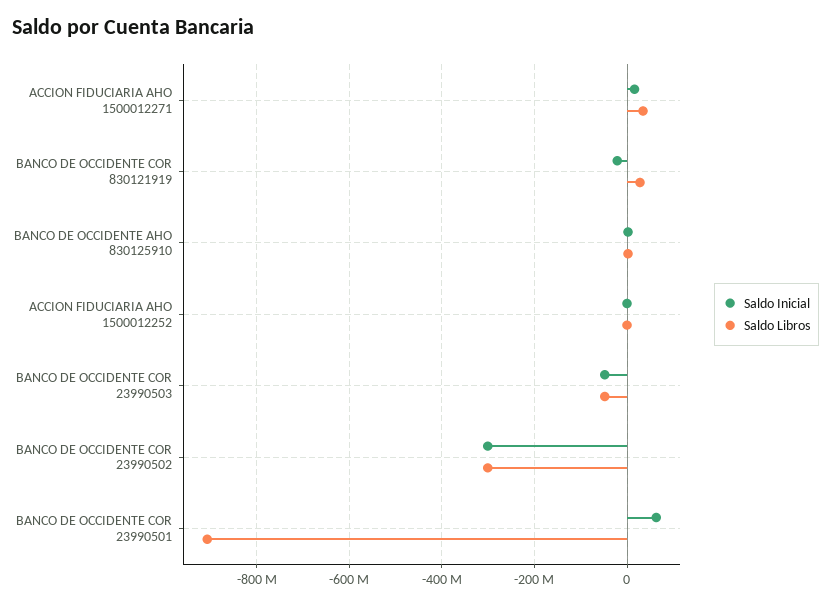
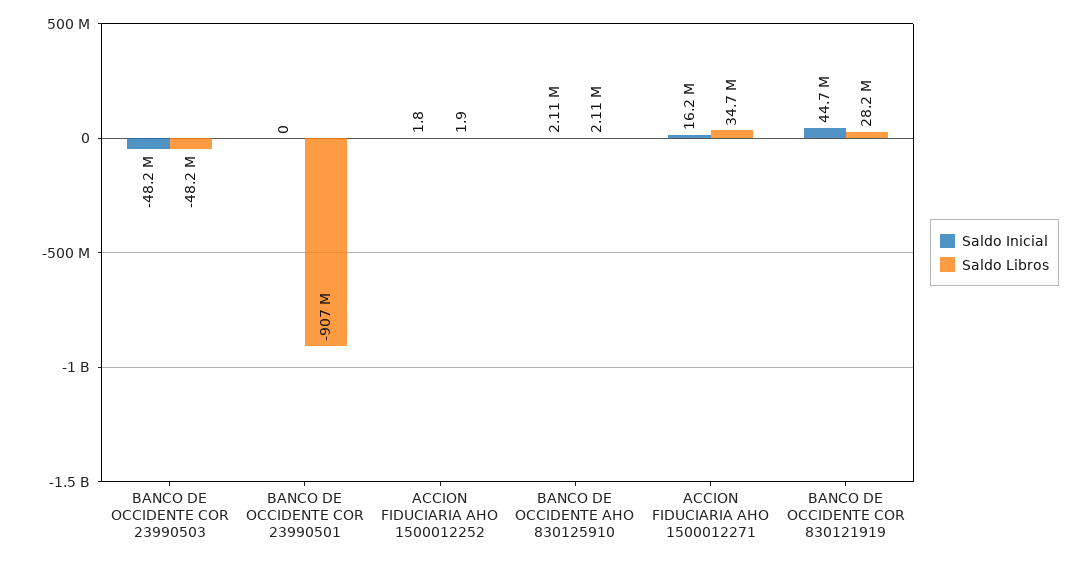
  {
    "Saldo Inicial": {
      "ACCION FIDUCIARIA AHO 1500012271": 16200000,
-     "BANCO DE OCCIDENTE COR 830121919": -20000000,
+     "BANCO DE OCCIDENTE COR 830121919": 44700000,
      "BANCO DE OCCIDENTE AHO 830125910": 2110000,
      "ACCION FIDUCIARIA AHO 1500012252": 1.8,
      "BANCO DE OCCIDENTE COR 23990503": -48200000,
-     "BANCO DE OCCIDENTE COR 23990502": -300000000,
-     "BANCO DE OCCIDENTE COR 23990501": 60000000
+     "BANCO DE OCCIDENTE COR 23990501": 0
    },
    "Saldo Libros": {
      "ACCION FIDUCIARIA AHO 1500012271": 34700000,
      "BANCO DE OCCIDENTE COR 830121919": 28200000,
      "BANCO DE OCCIDENTE AHO 830125910": 2110000,
      "ACCION FIDUCIARIA AHO 1500012252": 1.9,
      "BANCO DE OCCIDENTE COR 23990503": -48200000,
-     "BANCO DE OCCIDENTE COR 23990502": -300000000,
      "BANCO DE OCCIDENTE COR 23990501": -907000000
    }
  }

